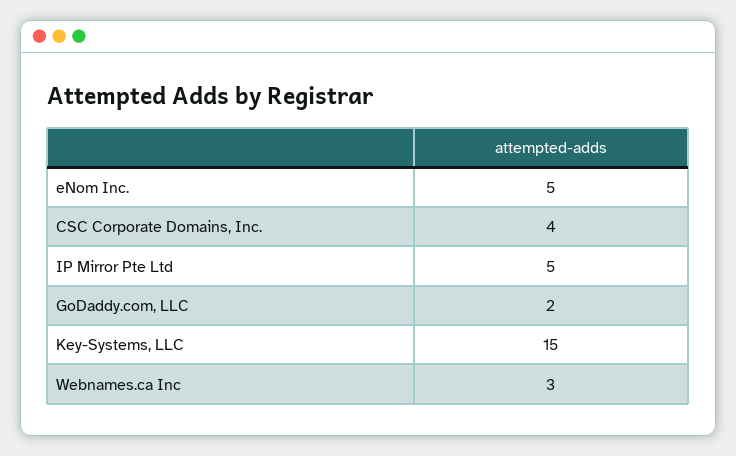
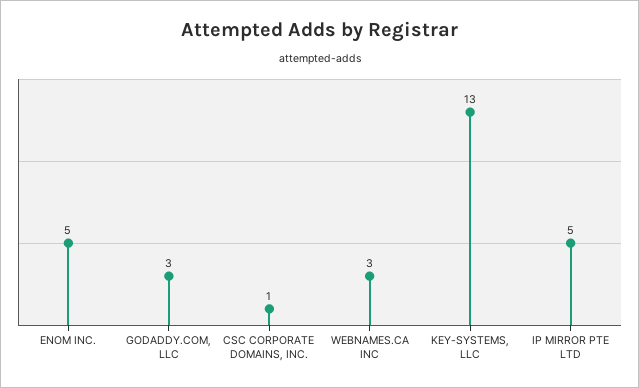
  {
    "eNom Inc.": 5,
-   "CSC Corporate Domains, Inc.": 4,
+   "CSC Corporate Domains, Inc.": 1,
    "IP Mirror Pte Ltd": 5,
-   "GoDaddy.com, LLC": 2,
+   "GoDaddy.com, LLC": 3,
-   "Key-Systems, LLC": 15,
+   "Key-Systems, LLC": 13,
    "Webnames.ca Inc": 3
  }

